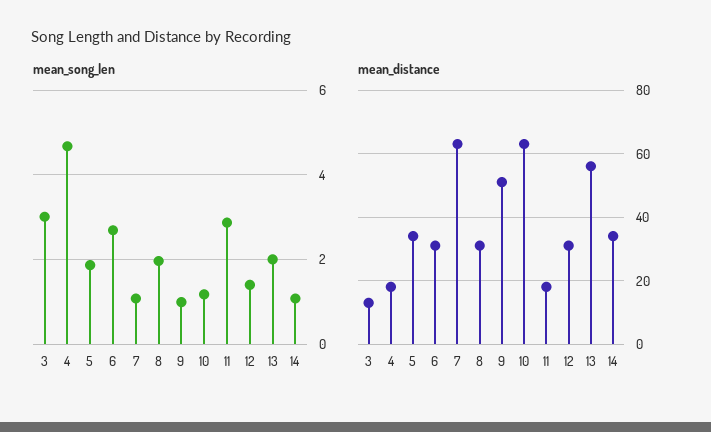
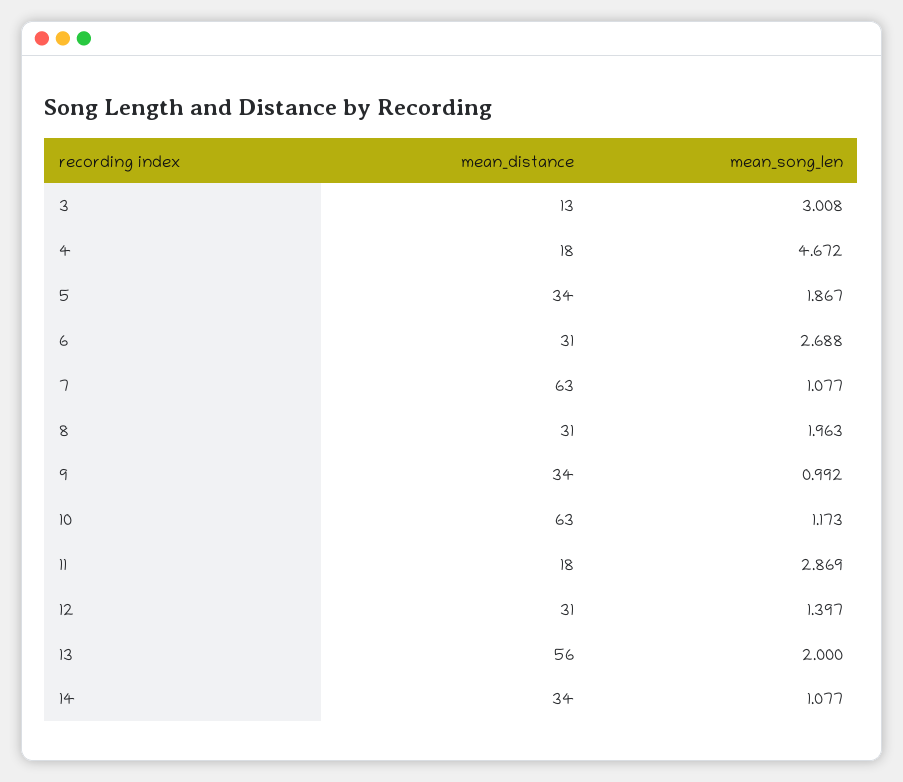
  {
    "mean_song_len": {
      "3": 3.008,
      "4": 4.672,
      "5": 1.867,
      "6": 2.688,
      "7": 1.077,
      "8": 1.963,
      "9": 0.992,
      "10": 1.173,
      "11": 2.869,
      "12": 1.397,
      "13": 2,
      "14": 1.077
    },
    "mean_distance": {
      "3": 13,
      "4": 18,
      "5": 34,
      "6": 31,
      "7": 63,
      "8": 31,
-     "9": 50,
+     "9": 34,
      "10": 63,
      "11": 18,
      "12": 31,
      "13": 56,
      "14": 34
    }
  }

